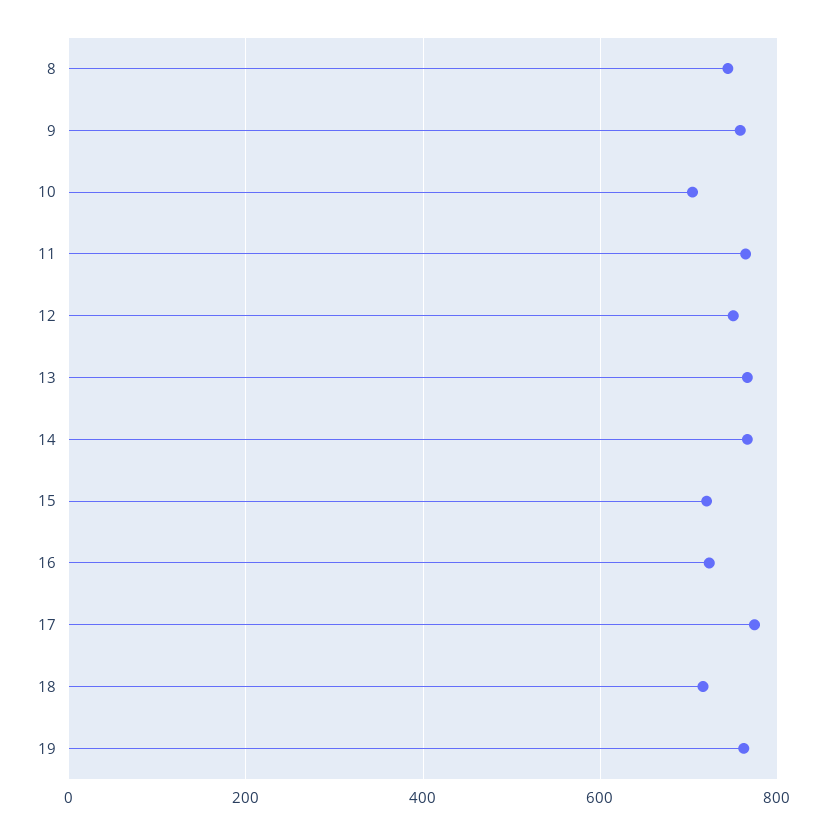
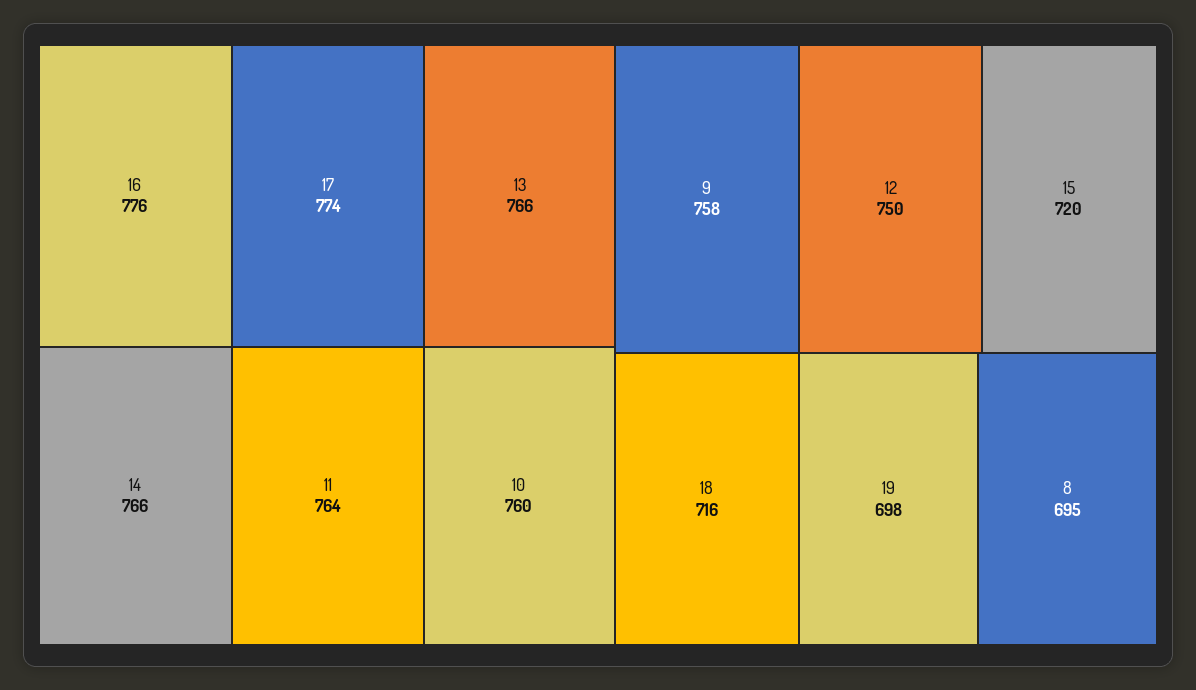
  {
-   "8": 740,
+   "8": 695,
    "9": 758,
-   "10": 700,
+   "10": 760,
    "11": 764,
    "12": 750,
    "13": 766,
    "14": 766,
    "15": 720,
-   "16": 720,
+   "16": 776,
    "17": 774,
    "18": 716,
-   "19": 760
+   "19": 698
  }

